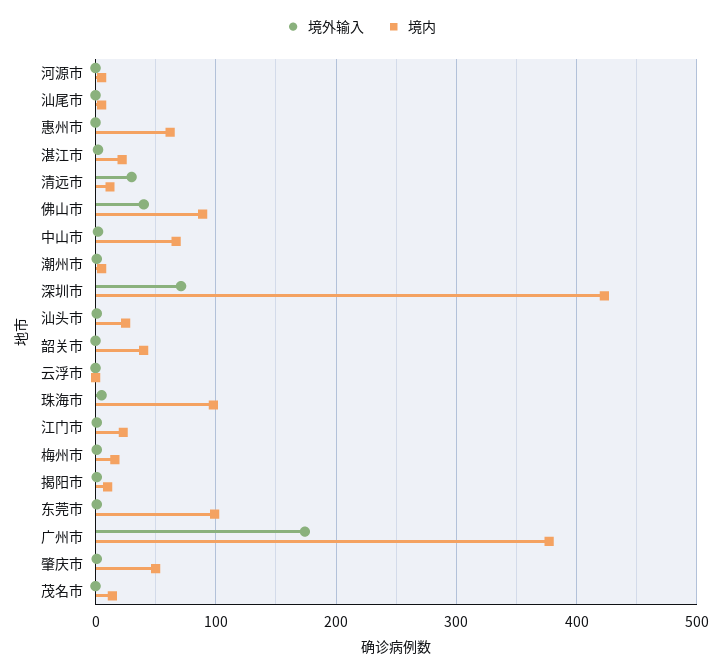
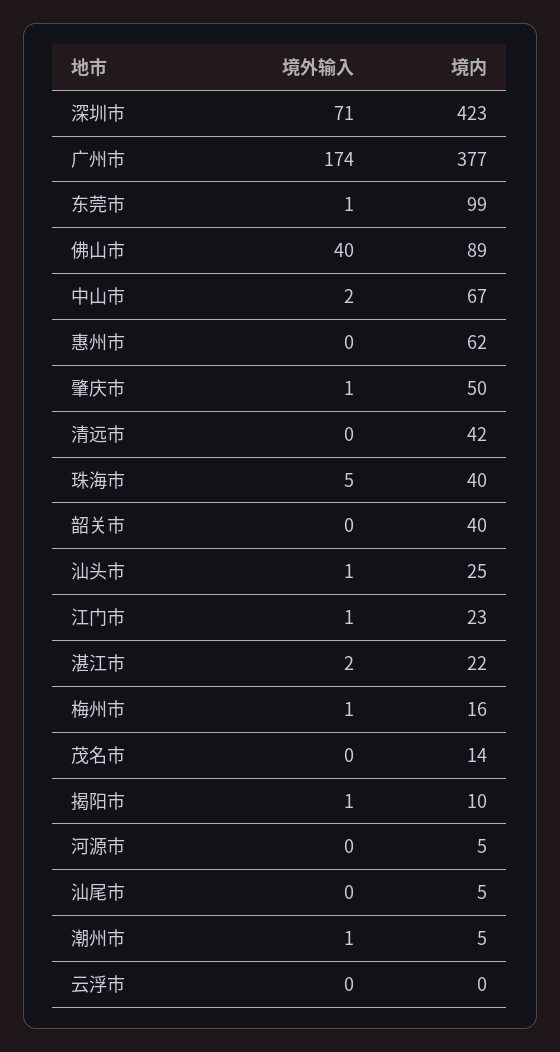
  {
    "境外输入": {
      "河源市": 0,
      "汕尾市": 0,
      "惠州市": 0,
      "湛江市": 2,
-     "清远市": 30,
+     "清远市": 0,
      "佛山市": 40,
      "中山市": 2,
      "潮州市": 1,
      "深圳市": 71,
      "汕头市": 1,
      "韶关市": 0,
      "云浮市": 0,
      "珠海市": 5,
      "江门市": 1,
      "梅州市": 1,
      "揭阳市": 1,
      "东莞市": 1,
      "广州市": 174,
      "肇庆市": 1,
      "茂名市": 0
    },
    "境内": {
      "河源市": 5,
      "汕尾市": 5,
      "惠州市": 62,
      "湛江市": 22,
-     "清远市": 10,
+     "清远市": 42,
      "佛山市": 89,
      "中山市": 67,
      "潮州市": 5,
      "深圳市": 423,
      "汕头市": 25,
      "韶关市": 40,
      "云浮市": 0,
-     "珠海市": 100,
+     "珠海市": 40,
      "江门市": 23,
      "梅州市": 16,
      "揭阳市": 10,
      "东莞市": 99,
      "广州市": 377,
      "肇庆市": 50,
      "茂名市": 14
    }
  }

